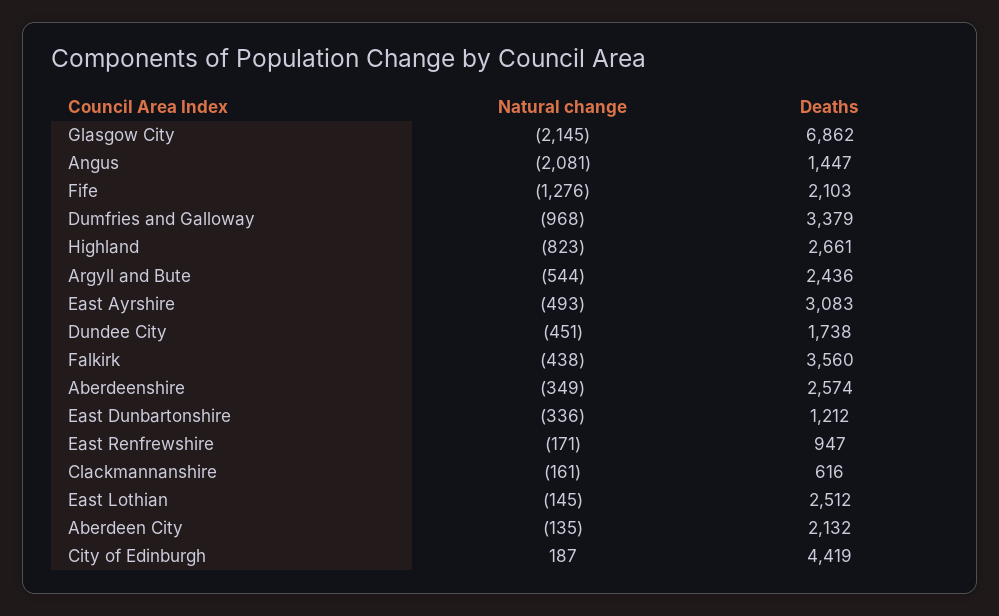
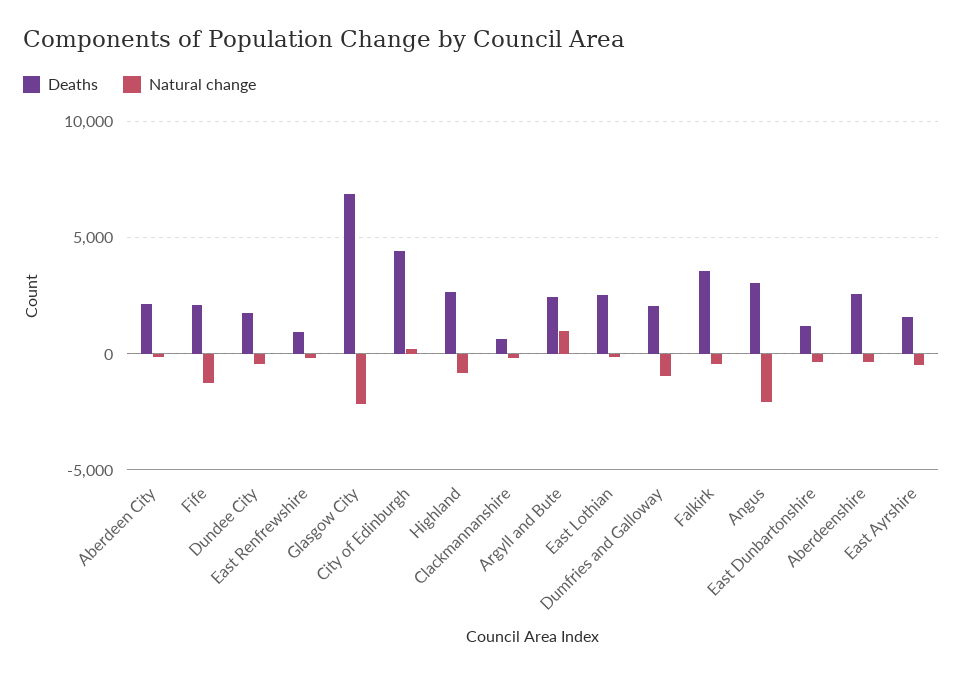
  {
    "Natural change": {
      "Glasgow City": -2145,
      "Angus": -2081,
      "Fife": -1276,
      "Dumfries and Galloway": -968,
      "Highland": -823,
-     "Argyll and Bute": -544,
+     "Argyll and Bute": 1000,
      "East Ayrshire": -493,
      "Dundee City": -451,
      "Falkirk": -438,
      "Aberdeenshire": -349,
      "East Dunbartonshire": -336,
      "East Renfrewshire": -171,
      "Clackmannanshire": -161,
      "East Lothian": -145,
      "Aberdeen City": -135,
      "City of Edinburgh": 187
    },
    "Deaths": {
      "Glasgow City": 6862,
-     "Angus": 1447,
+     "Angus": 3000,
      "Fife": 2103,
-     "Dumfries and Galloway": 3379,
+     "Dumfries and Galloway": 2000,
      "Highland": 2661,
      "Argyll and Bute": 2436,
-     "East Ayrshire": 3083,
+     "East Ayrshire": 1500,
      "Dundee City": 1738,
      "Falkirk": 3560,
      "Aberdeenshire": 2574,
      "East Dunbartonshire": 1212,
      "East Renfrewshire": 947,
      "Clackmannanshire": 616,
      "East Lothian": 2512,
      "Aberdeen City": 2132,
      "City of Edinburgh": 4419
    }
  }

